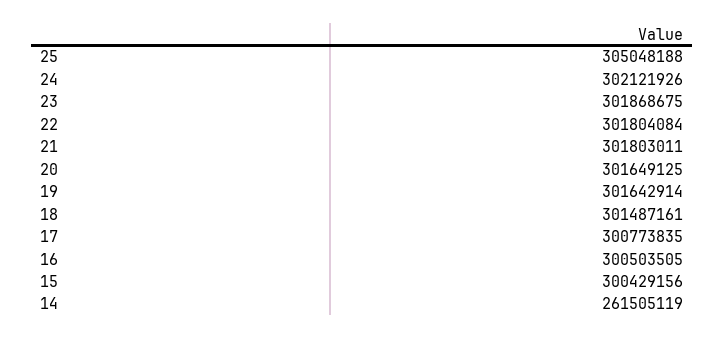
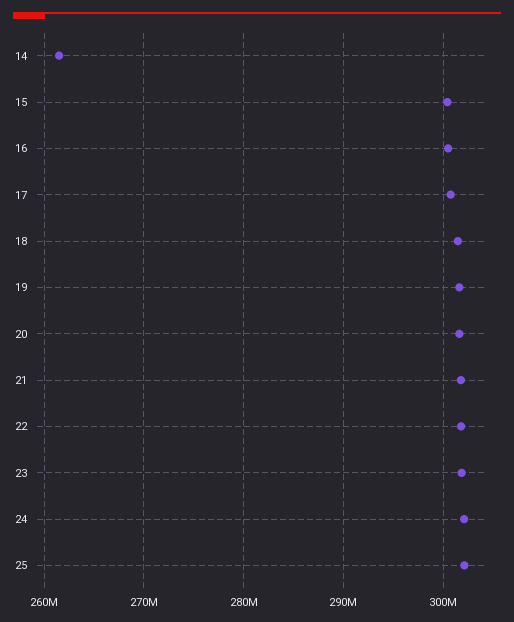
  {
-   "25": 305048188,
+   "25": 302000000,
    "24": 302121926,
    "23": 301868675,
    "22": 301804084,
    "21": 301803011,
    "20": 301649125,
    "19": 301642914,
    "18": 301487161,
    "17": 300773835,
    "16": 300503505,
    "15": 300429156,
    "14": 261505119
  }

